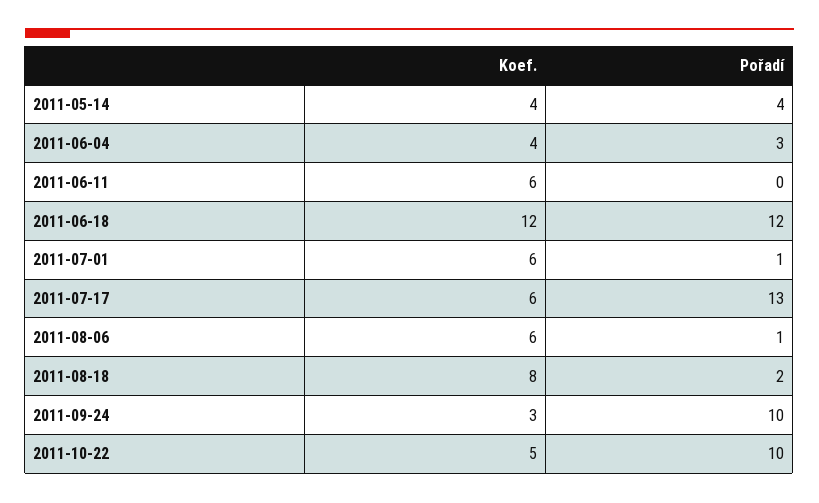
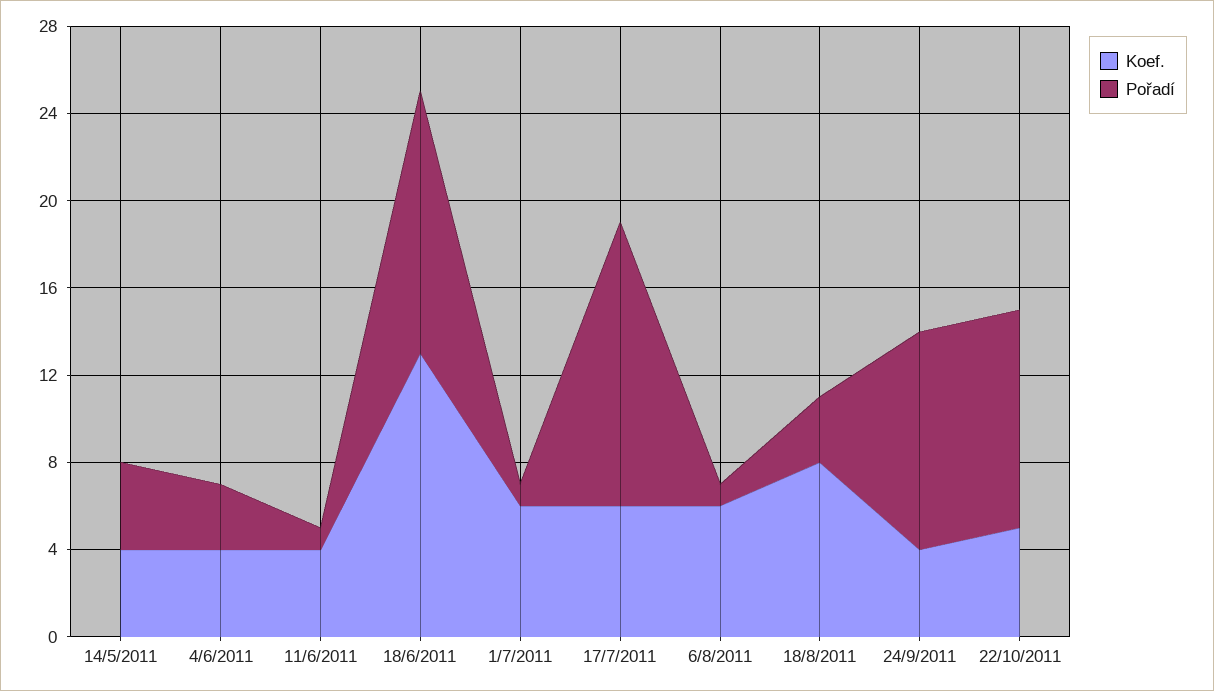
  {
    "Koef.": {
      "2011-05-14": 4,
      "2011-06-04": 4,
-     "2011-06-11": 6,
+     "2011-06-11": 4,
-     "2011-06-18": 12,
+     "2011-06-18": 13,
      "2011-07-01": 6,
      "2011-07-17": 6,
      "2011-08-06": 6,
      "2011-08-18": 8,
-     "2011-09-24": 3,
+     "2011-09-24": 4,
      "2011-10-22": 5
    },
    "Pořadí": {
      "2011-05-14": 4,
      "2011-06-04": 3,
-     "2011-06-11": 0,
+     "2011-06-11": 1,
      "2011-06-18": 12,
      "2011-07-01": 1,
      "2011-07-17": 13,
      "2011-08-06": 1,
-     "2011-08-18": 2,
+     "2011-08-18": 3,
      "2011-09-24": 10,
      "2011-10-22": 10
    }
  }

